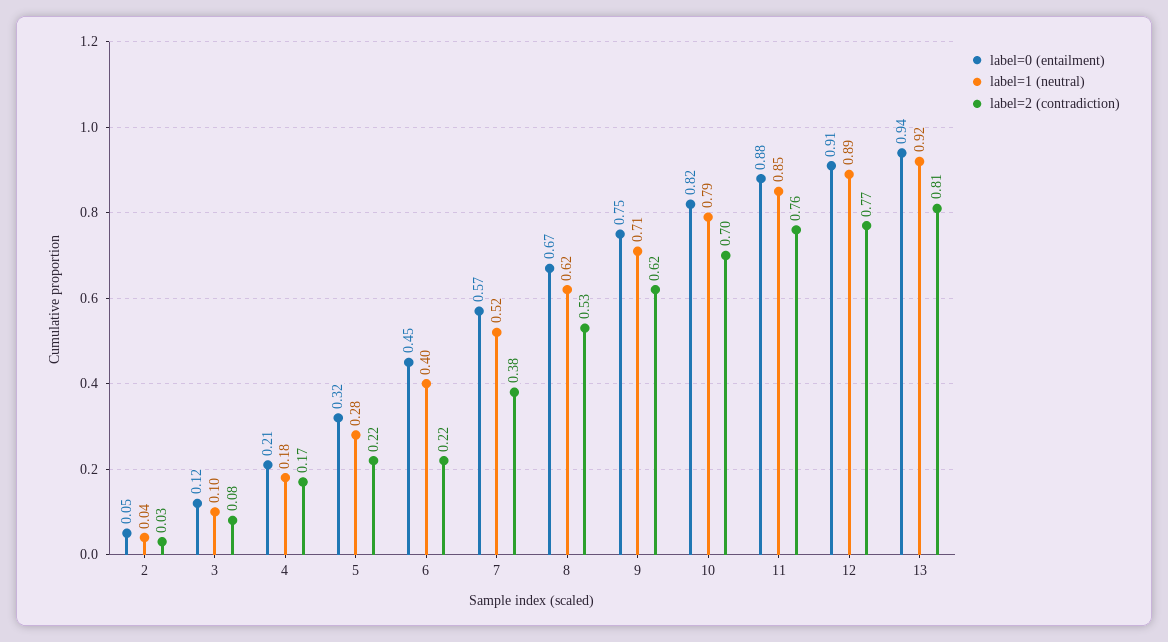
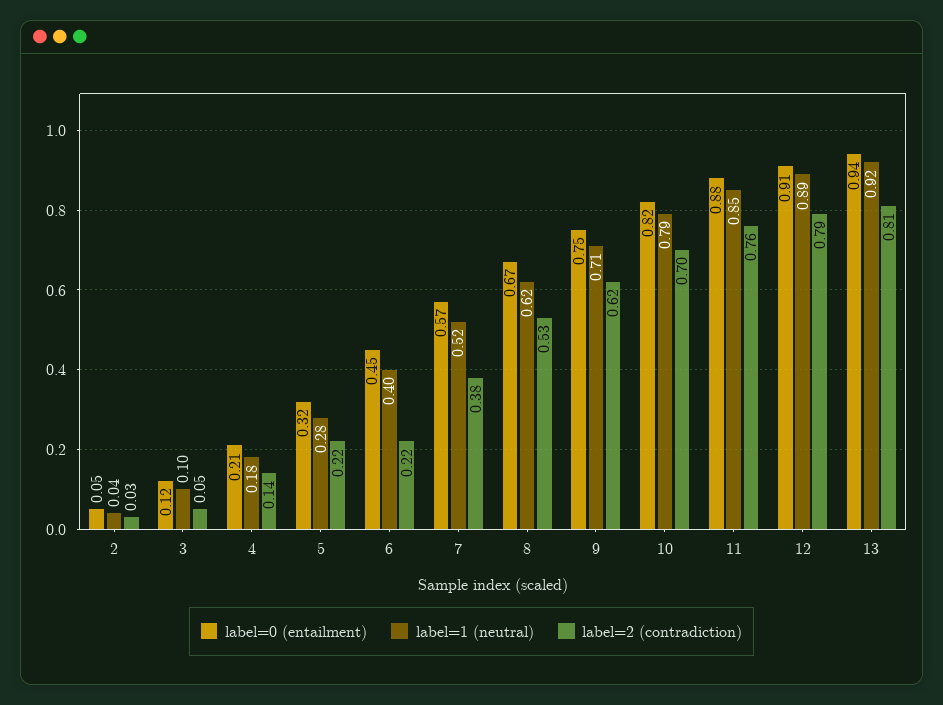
  {
    "label=0 (entailment)": {
      "2": 0.05,
      "3": 0.12,
      "4": 0.21,
      "5": 0.32,
      "6": 0.45,
      "7": 0.57,
      "8": 0.67,
      "9": 0.75,
      "10": 0.82,
      "11": 0.88,
      "12": 0.91,
      "13": 0.94
    },
    "label=1 (neutral)": {
      "2": 0.04,
      "3": 0.1,
      "4": 0.18,
      "5": 0.28,
      "6": 0.4,
      "7": 0.52,
      "8": 0.62,
      "9": 0.71,
      "10": 0.79,
      "11": 0.85,
      "12": 0.89,
      "13": 0.92
    },
    "label=2 (contradiction)": {
      "2": 0.03,
-     "3": 0.08,
+     "3": 0.05,
-     "4": 0.17,
+     "4": 0.14,
      "5": 0.22,
      "6": 0.22,
      "7": 0.38,
      "8": 0.53,
      "9": 0.62,
      "10": 0.7,
      "11": 0.76,
-     "12": 0.77,
+     "12": 0.79,
      "13": 0.81
    }
  }

